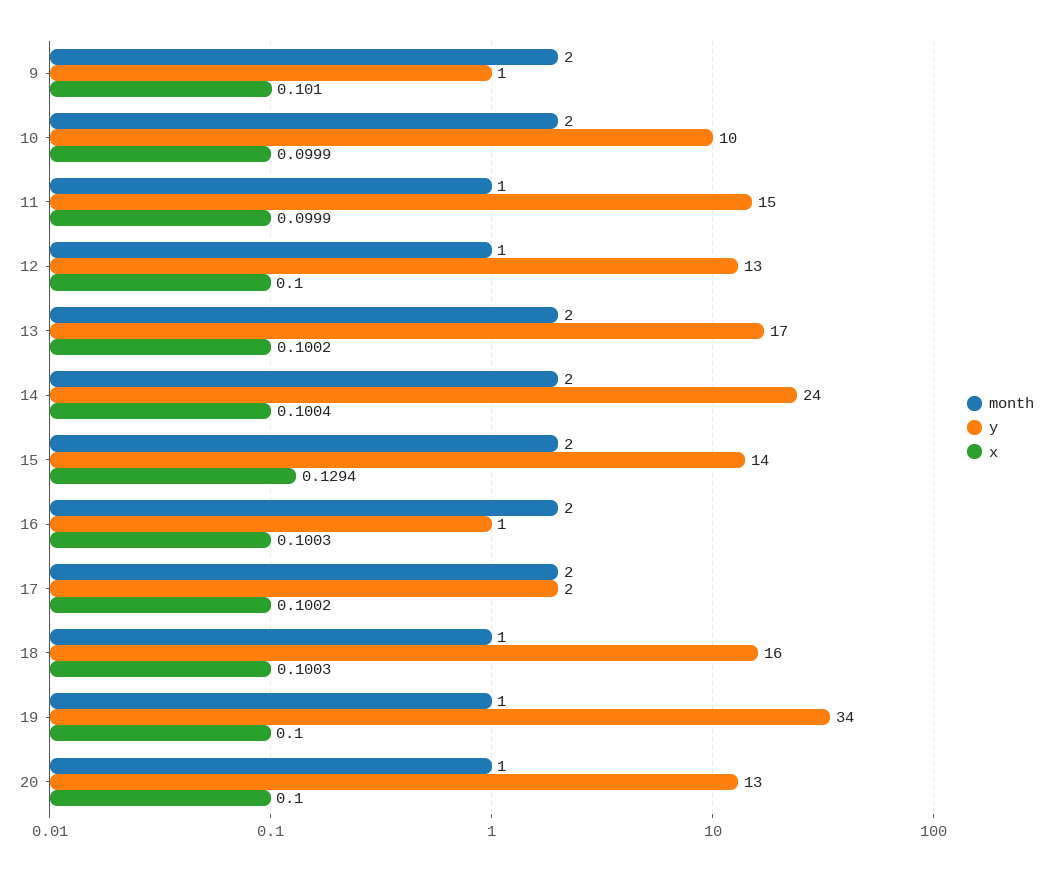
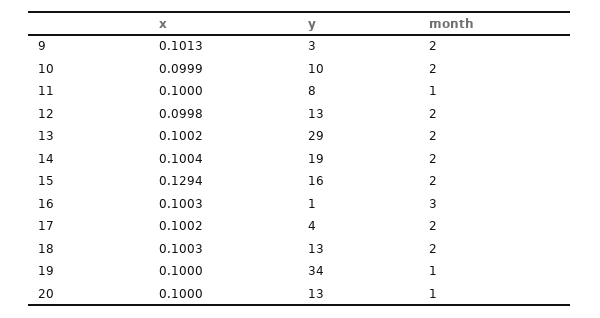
  {
    "month": {
      "9": 2,
      "10": 2,
      "11": 1,
-     "12": 1,
+     "12": 2,
      "13": 2,
      "14": 2,
      "15": 2,
-     "16": 2,
+     "16": 3,
      "17": 2,
-     "18": 1,
+     "18": 2,
      "19": 1,
      "20": 1
    },
    "y": {
-     "9": 1,
+     "9": 3,
      "10": 10,
-     "11": 15,
+     "11": 8,
      "12": 13,
-     "13": 17,
+     "13": 29,
-     "14": 24,
+     "14": 19,
-     "15": 14,
+     "15": 16,
      "16": 1,
-     "17": 2,
+     "17": 4,
-     "18": 16,
+     "18": 13,
      "19": 34,
      "20": 13
    },
    "x": {
-     "9": 0.101,
+     "9": 0.1013,
      "10": 0.0999,
-     "11": 0.0999,
+     "11": 0.1,
-     "12": 0.1,
+     "12": 0.0998,
      "13": 0.1002,
      "14": 0.1004,
      "15": 0.1294,
      "16": 0.1003,
      "17": 0.1002,
      "18": 0.1003,
      "19": 0.1,
      "20": 0.1
    }
  }

